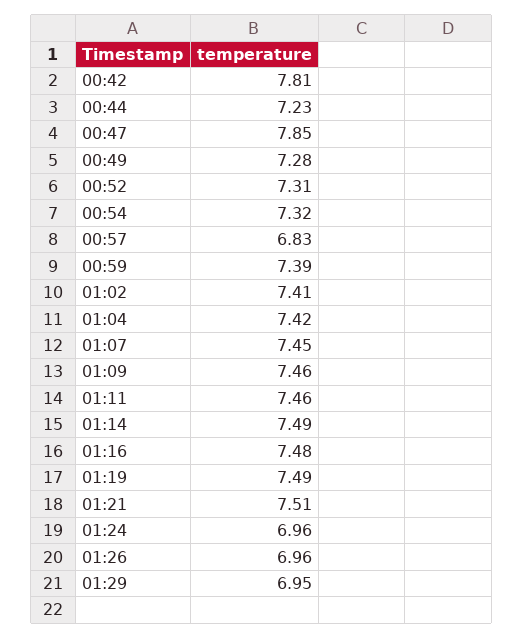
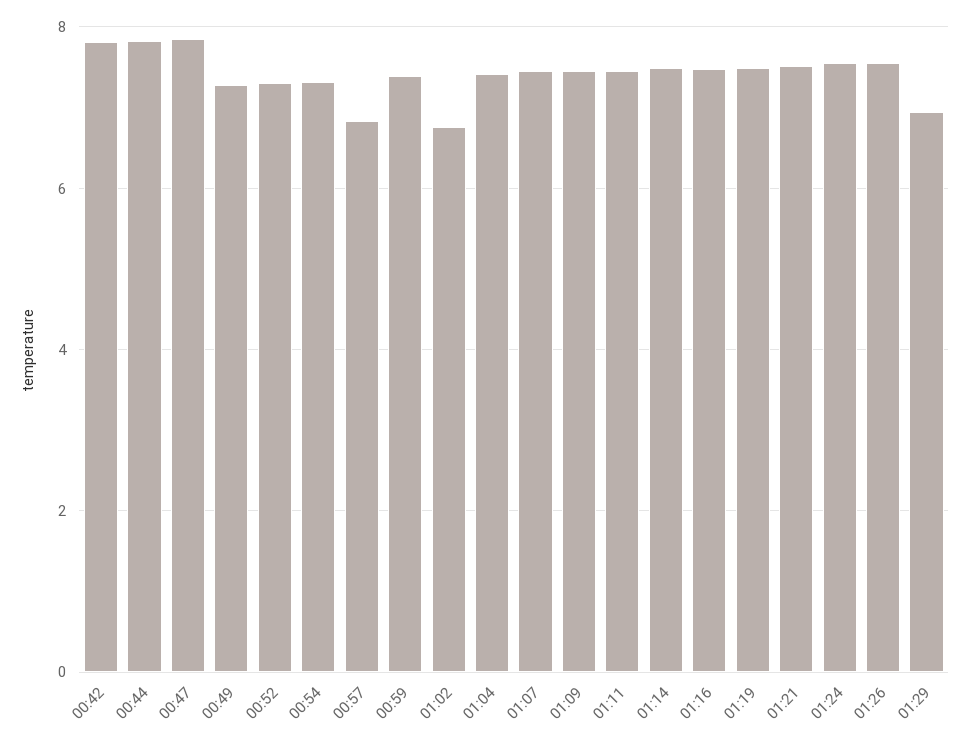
  {
    "00:42": 7.81,
-   "00:44": 7.23,
+   "00:44": 7.8,
    "00:47": 7.85,
    "00:49": 7.28,
    "00:52": 7.31,
    "00:54": 7.32,
    "00:57": 6.83,
    "00:59": 7.39,
-   "01:02": 7.41,
+   "01:02": 6.8,
    "01:04": 7.42,
    "01:07": 7.45,
    "01:09": 7.46,
    "01:11": 7.46,
    "01:14": 7.49,
    "01:16": 7.48,
    "01:19": 7.49,
    "01:21": 7.51,
-   "01:24": 6.96,
+   "01:24": 7.6,
-   "01:26": 6.96,
+   "01:26": 7.6,
    "01:29": 6.95
  }

